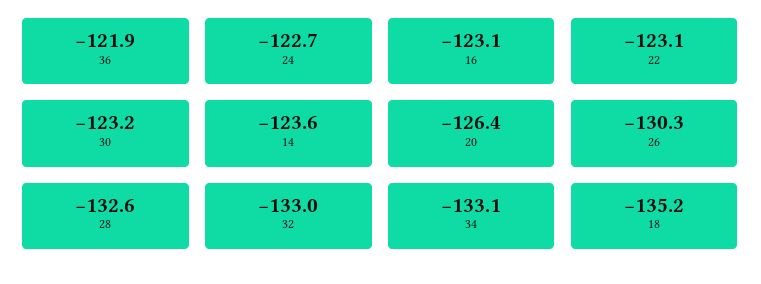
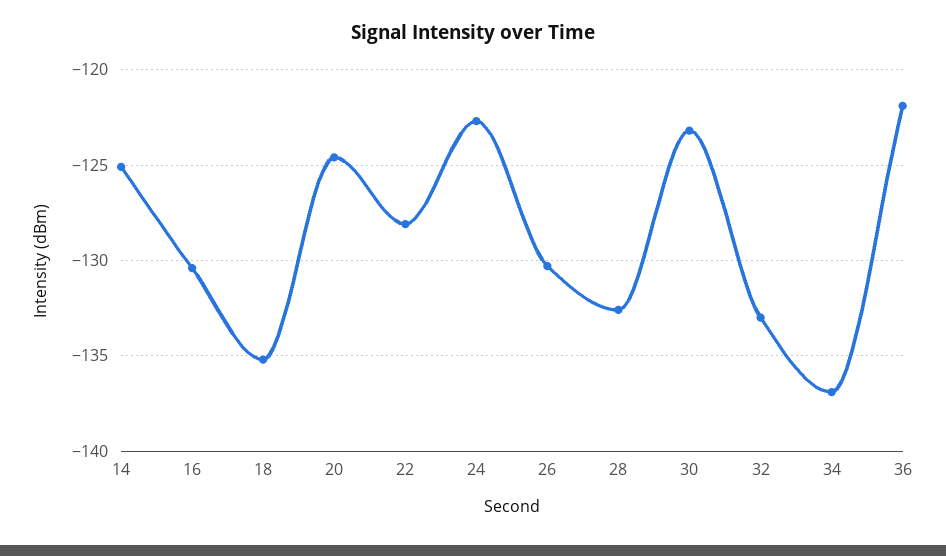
  {
    "36": -121.9,
    "24": -122.7,
-   "16": -123.1,
+   "16": -130.5,
-   "22": -123.1,
+   "22": -128,
    "30": -123.2,
-   "14": -123.6,
+   "14": -125,
-   "20": -126.4,
+   "20": -124.5,
    "26": -130.3,
    "28": -132.6,
    "32": -133,
-   "34": -133.1,
+   "34": -137,
    "18": -135.2
  }

